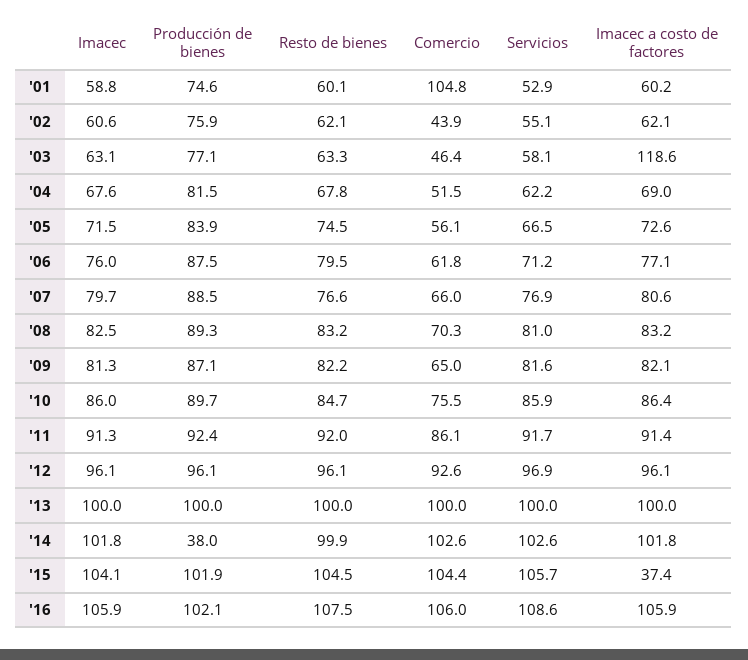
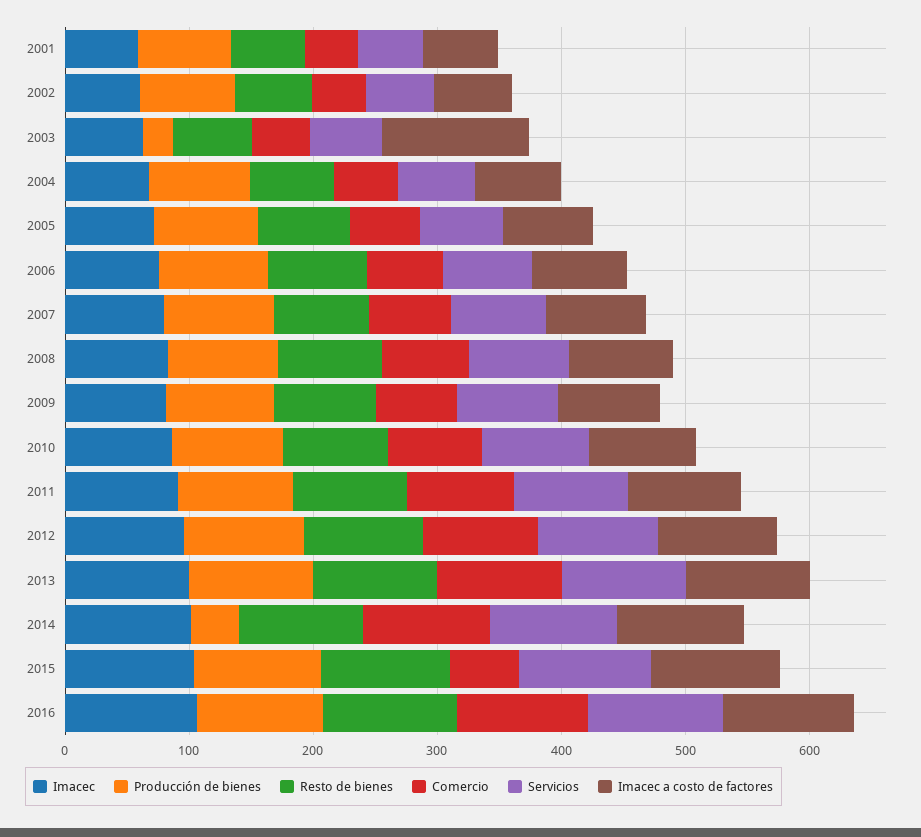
  {
    "Imacec": {
      "'01": 58.8,
      "'02": 60.6,
      "'03": 63.1,
      "'04": 67.6,
      "'05": 71.5,
      "'06": 76,
      "'07": 79.7,
      "'08": 82.5,
      "'09": 81.3,
      "'10": 86,
      "'11": 91.3,
      "'12": 96.1,
      "'13": 100,
      "'14": 101.8,
      "'15": 104.1,
      "'16": 105.9
    },
    "Producción de bienes": {
      "'01": 74.6,
      "'02": 75.9,
-     "'03": 77.1,
+     "'03": 20,
      "'04": 81.5,
      "'05": 83.9,
      "'06": 87.5,
      "'07": 88.5,
      "'08": 89.3,
      "'09": 87.1,
      "'10": 89.7,
      "'11": 92.4,
      "'12": 96.1,
      "'13": 100,
      "'14": 38,
      "'15": 101.9,
      "'16": 102.1
    },
    "Resto de bienes": {
      "'01": 60.1,
      "'02": 62.1,
      "'03": 63.3,
      "'04": 67.8,
      "'05": 74.5,
      "'06": 79.5,
      "'07": 76.6,
      "'08": 83.2,
      "'09": 82.2,
      "'10": 84.7,
      "'11": 92,
      "'12": 96.1,
      "'13": 100,
      "'14": 99.9,
      "'15": 104.5,
      "'16": 107.5
    },
    "Comercio": {
-     "'01": 104.8,
+     "'01": 40,
      "'02": 43.9,
      "'03": 46.4,
      "'04": 51.5,
      "'05": 56.1,
      "'06": 61.8,
      "'07": 66,
      "'08": 70.3,
      "'09": 65,
      "'10": 75.5,
      "'11": 86.1,
      "'12": 92.6,
      "'13": 100,
      "'14": 102.6,
-     "'15": 104.4,
+     "'15": 60,
      "'16": 106
    },
    "Servicios": {
      "'01": 52.9,
      "'02": 55.1,
      "'03": 58.1,
      "'04": 62.2,
      "'05": 66.5,
      "'06": 71.2,
      "'07": 76.9,
      "'08": 81,
      "'09": 81.6,
      "'10": 85.9,
      "'11": 91.7,
      "'12": 96.9,
      "'13": 100,
      "'14": 102.6,
      "'15": 105.7,
      "'16": 108.6
    },
    "Imacec a costo de factores": {
      "'01": 60.2,
      "'02": 62.1,
      "'03": 118.6,
      "'04": 69,
      "'05": 72.6,
      "'06": 77.1,
      "'07": 80.6,
      "'08": 83.2,
      "'09": 82.1,
      "'10": 86.4,
      "'11": 91.4,
      "'12": 96.1,
      "'13": 100,
      "'14": 101.8,
-     "'15": 37.4,
+     "'15": 100,
      "'16": 105.9
    }
  }

